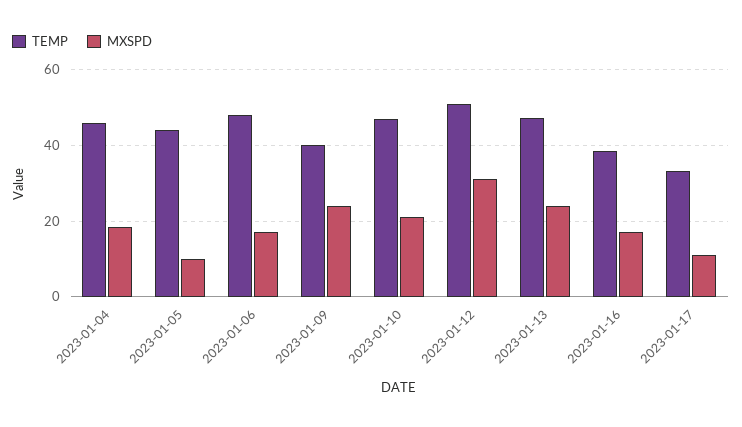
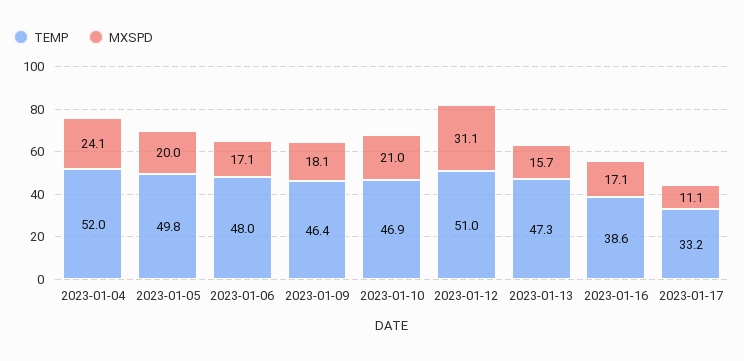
  {
    "TEMP": {
-     "2023-01-04": 46,
+     "2023-01-04": 52,
-     "2023-01-05": 44,
+     "2023-01-05": 49.8,
      "2023-01-06": 48,
-     "2023-01-09": 40,
+     "2023-01-09": 46.4,
      "2023-01-10": 46.9,
      "2023-01-12": 51,
      "2023-01-13": 47.3,
      "2023-01-16": 38.6,
      "2023-01-17": 33.2
    },
    "MXSPD": {
-     "2023-01-04": 18,
+     "2023-01-04": 24.1,
-     "2023-01-05": 10,
+     "2023-01-05": 20,
      "2023-01-06": 17.1,
-     "2023-01-09": 24,
+     "2023-01-09": 18.1,
      "2023-01-10": 21,
      "2023-01-12": 31.1,
-     "2023-01-13": 24,
+     "2023-01-13": 15.7,
      "2023-01-16": 17.1,
      "2023-01-17": 11.1
    }
  }

